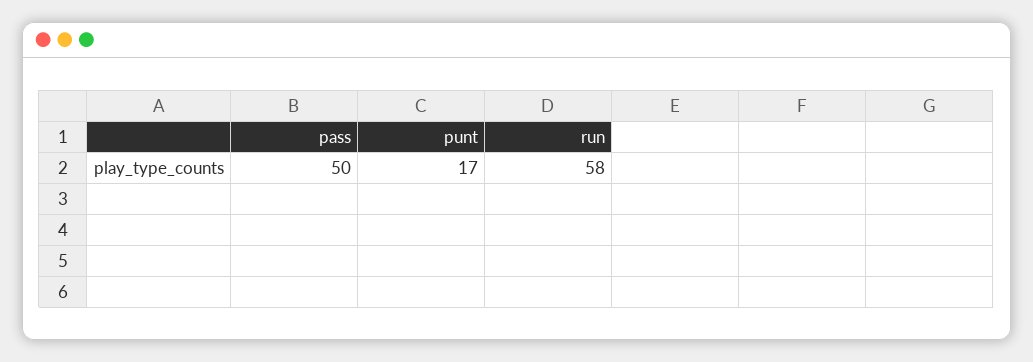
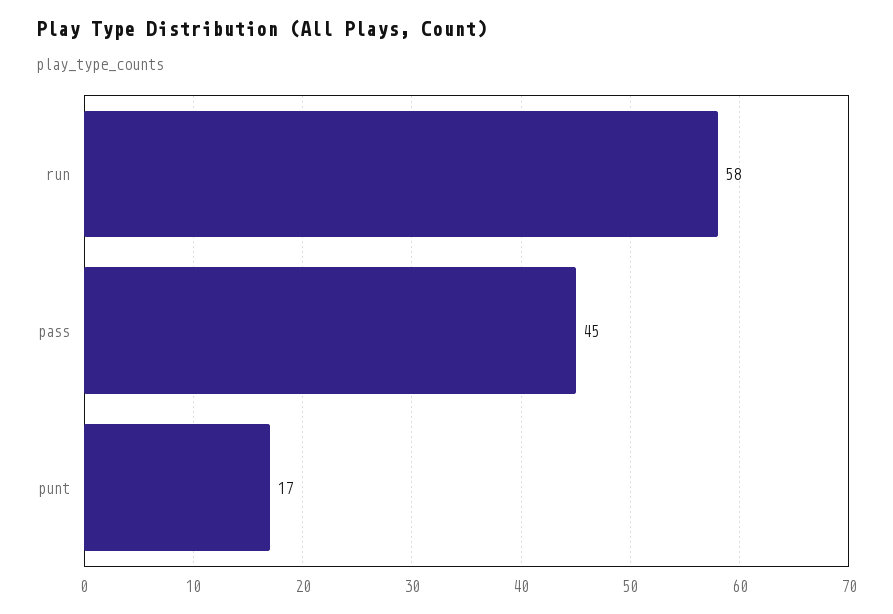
  {
-   "pass": 50,
+   "pass": 45,
    "punt": 17,
    "run": 58
  }

